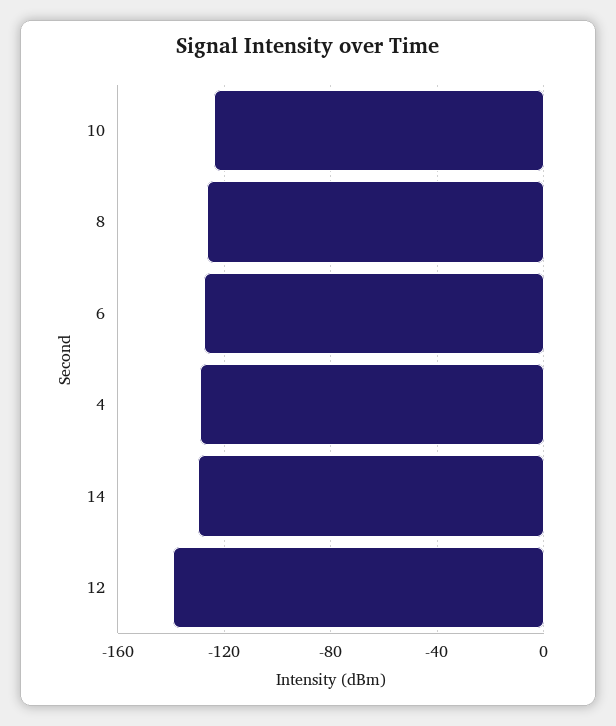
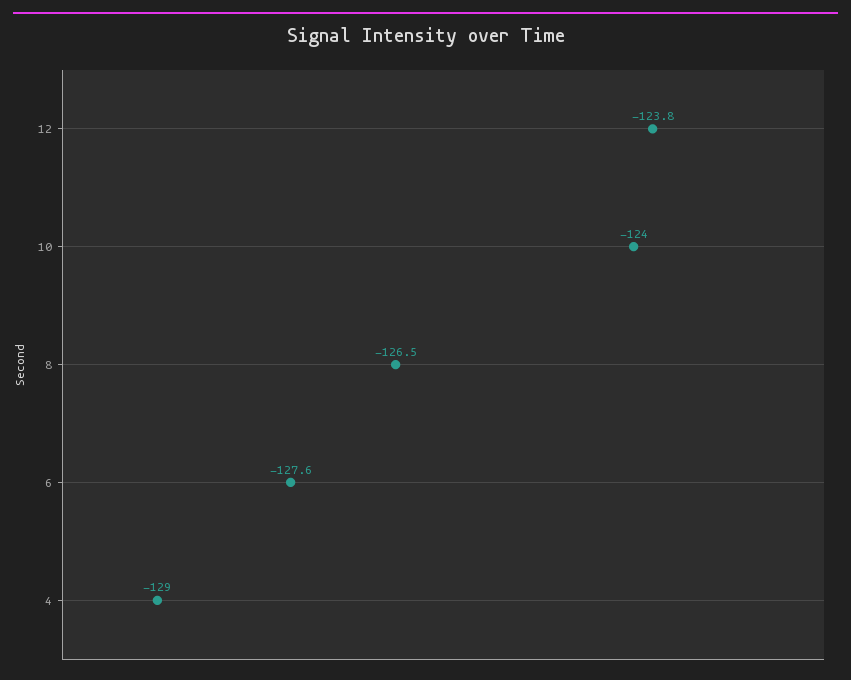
  {
    "10": -124,
    "8": -126.5,
    "6": -127.6,
    "4": -129,
-   "14": -130,
-   "12": -140
+   "12": -123.8
  }

